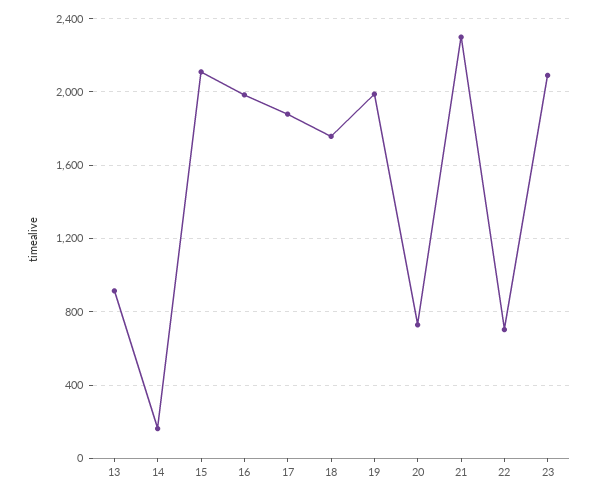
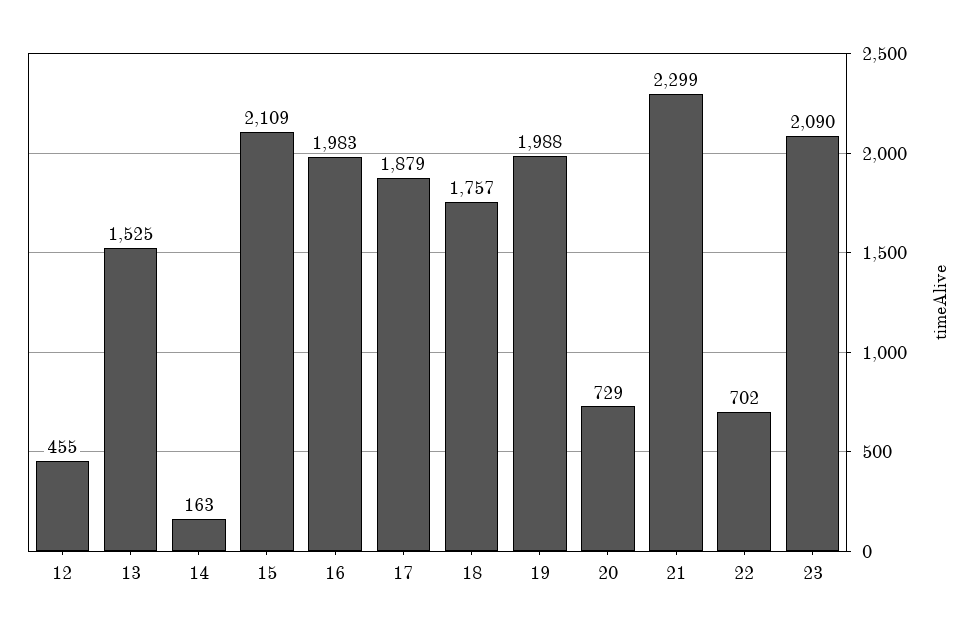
  {
-   "13": 900,
+   "13": 1525,
    "14": 163,
    "15": 2109,
    "16": 1983,
    "17": 1879,
    "18": 1757,
    "19": 1988,
    "20": 729,
    "21": 2299,
    "22": 702,
-   "23": 2090
+   "23": 2090,
+   "12": 455
  }

